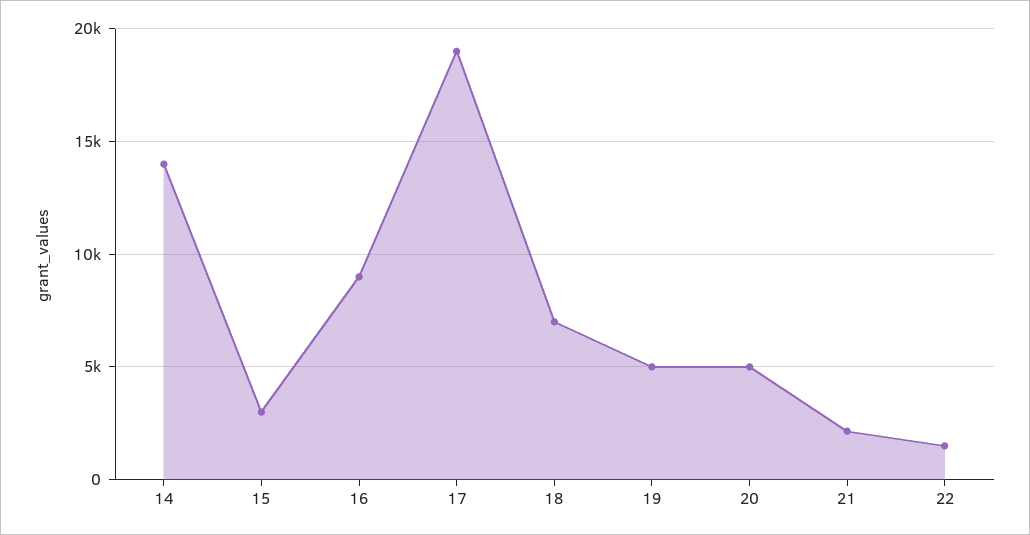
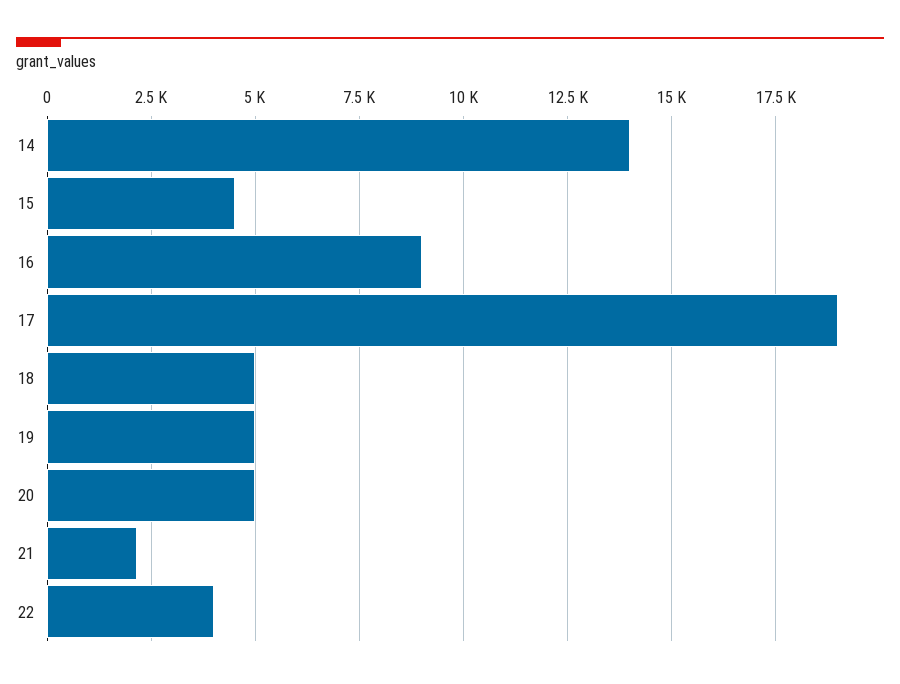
  {
    "14": 14000,
-   "15": 3000,
+   "15": 4500,
    "16": 9000,
    "17": 19000,
-   "18": 7000,
+   "18": 5000,
    "19": 5000,
    "20": 5000,
    "21": 2250,
-   "22": 1500
+   "22": 4000
  }

